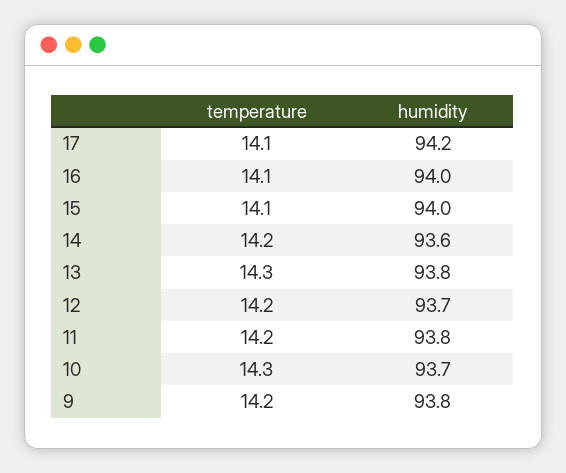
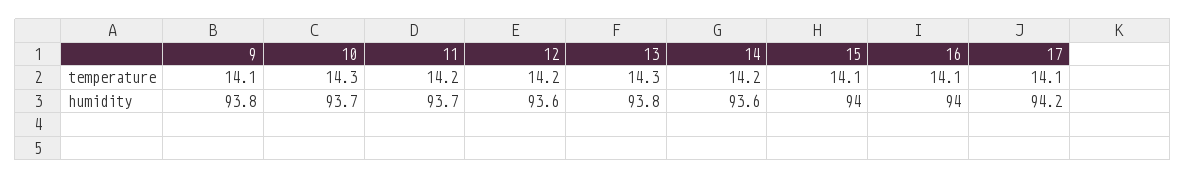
  {
    "temperature": {
      "17": 14.1,
      "16": 14.1,
      "15": 14.1,
      "14": 14.2,
      "13": 14.3,
      "12": 14.2,
      "11": 14.2,
      "10": 14.3,
-     "9": 14.2
+     "9": 14.1
    },
    "humidity": {
      "17": 94.2,
      "16": 94,
      "15": 94,
      "14": 93.6,
      "13": 93.8,
-     "12": 93.7,
+     "12": 93.6,
-     "11": 93.8,
+     "11": 93.7,
      "10": 93.7,
      "9": 93.8
    }
  }

